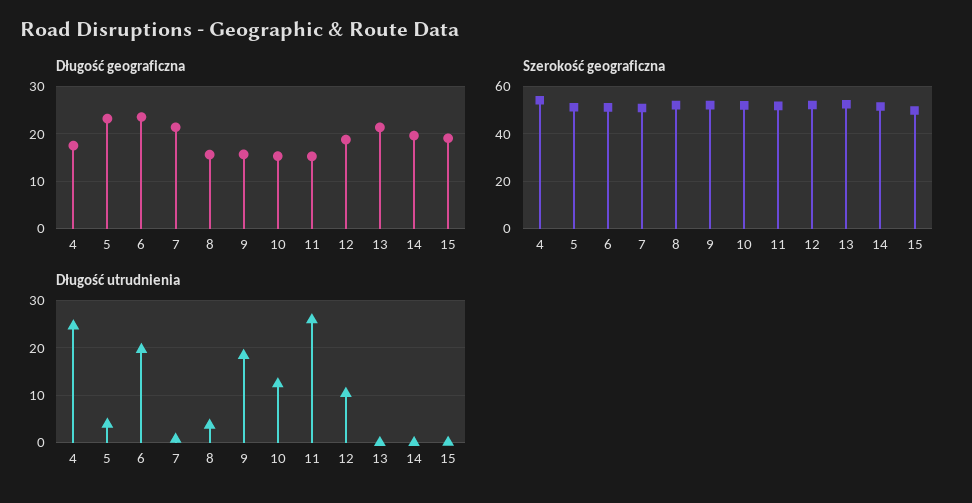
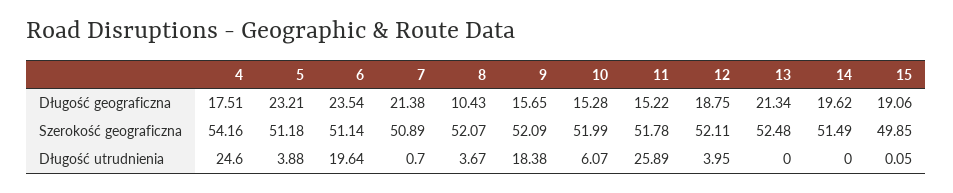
  {
    "Długość geograficzna": {
      "4": 17.51,
      "5": 23.21,
      "6": 23.54,
      "7": 21.38,
-     "8": 16,
+     "8": 10.43,
      "9": 15.65,
      "10": 15.28,
      "11": 15.22,
      "12": 18.75,
      "13": 21.34,
      "14": 19.62,
      "15": 19.06
    },
    "Szerokość geograficzna": {
      "4": 54.16,
      "5": 51.18,
      "6": 51.14,
      "7": 50.89,
      "8": 52.07,
      "9": 52.09,
      "10": 51.99,
      "11": 51.78,
      "12": 52.11,
      "13": 52.48,
      "14": 51.49,
      "15": 49.85
    },
    "Długość utrudnienia": {
      "4": 24.6,
      "5": 3.88,
      "6": 19.64,
      "7": 0.7,
      "8": 3.67,
      "9": 18.38,
-     "10": 12,
+     "10": 6.07,
      "11": 25.89,
-     "12": 10,
+     "12": 3.95,
      "13": 0,
      "14": 0,
      "15": 0.05
    }
  }

